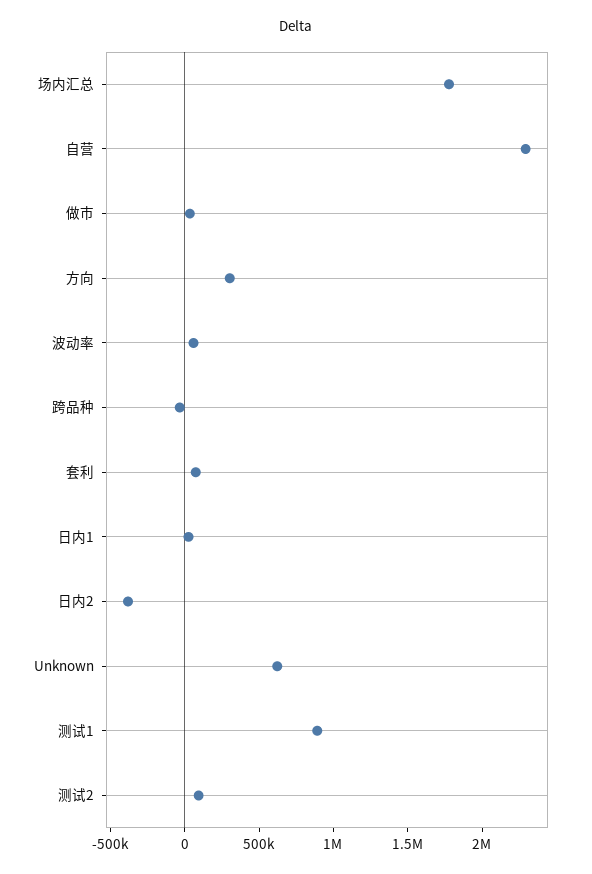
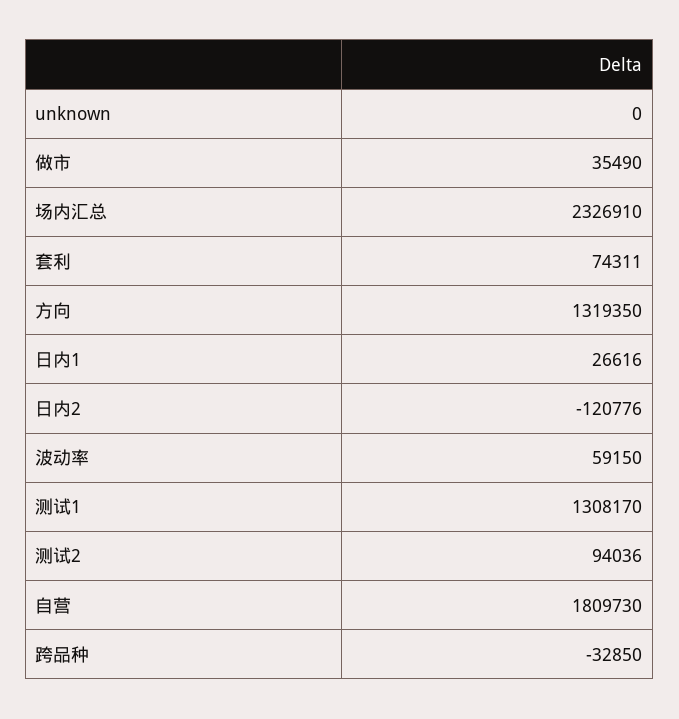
  {
-   "场内汇总": 1800000,
+   "场内汇总": 2326910,
-   "自营": 2300000,
+   "自营": 1809730,
    "做市": 35490,
-   "方向": 300000,
+   "方向": 1319350,
    "波动率": 59150,
    "跨品种": -32850,
    "套利": 74311,
    "日内1": 26616,
-   "日内2": -400000,
+   "日内2": -120776,
-   "Unknown": 600000,
+   "Unknown": 0,
-   "测试1": 900000,
+   "测试1": 1308170,
    "测试2": 94036
  }

